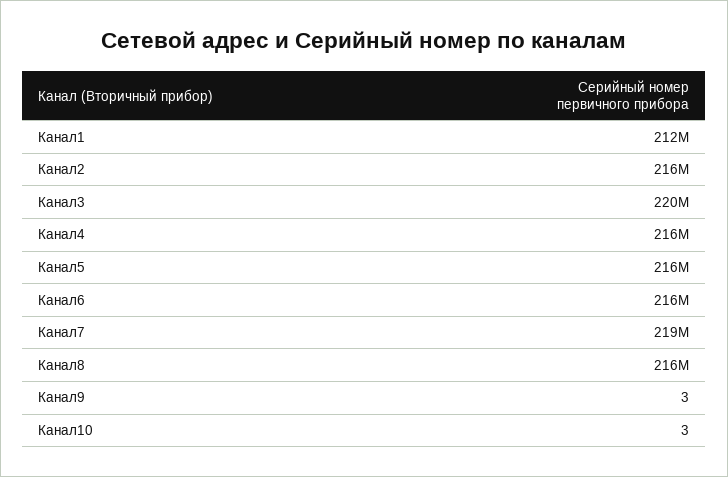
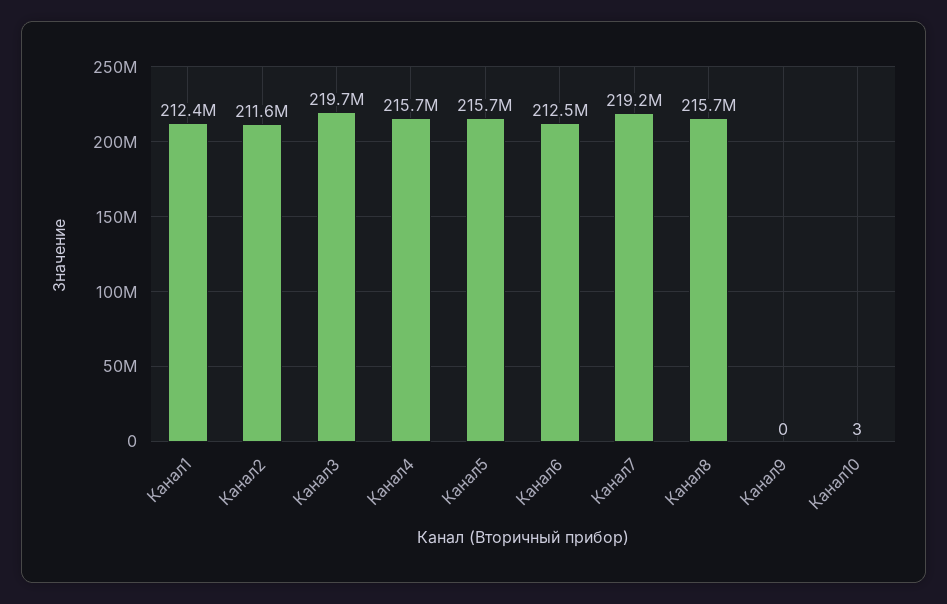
  {
    "Канал1": 212400000,
-   "Канал2": 216000000,
+   "Канал2": 211600000,
    "Канал3": 219700000,
    "Канал4": 215700000,
    "Канал5": 215700000,
-   "Канал6": 216000000,
+   "Канал6": 212500000,
    "Канал7": 219200000,
    "Канал8": 215700000,
-   "Канал9": 3,
+   "Канал9": 0,
    "Канал10": 3
  }

